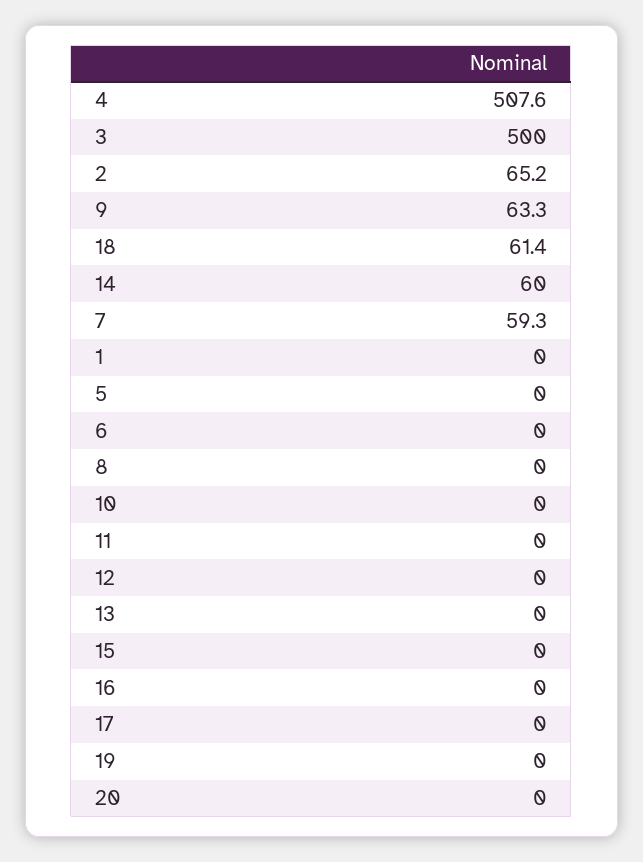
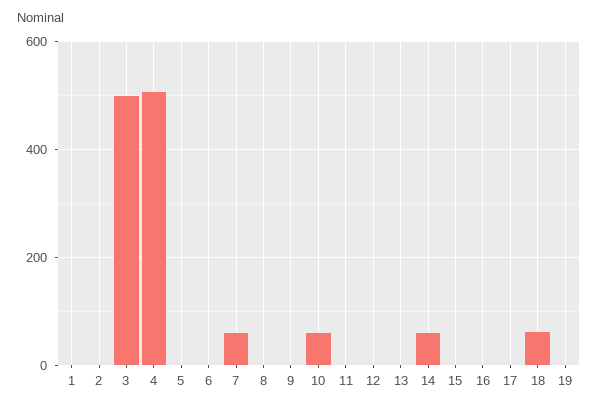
  {
    "4": 507.6,
    "3": 500,
-   "2": 65.2,
+   "2": 0,
-   "9": 63.3,
+   "9": 0,
    "18": 61.4,
    "14": 60,
    "7": 59.3,
    "1": 0,
    "5": 0,
    "6": 0,
    "8": 0,
-   "10": 0,
+   "10": 60,
    "11": 0,
    "12": 0,
    "13": 0,
    "15": 0,
    "16": 0,
    "17": 0,
-   "19": 0,
+   "19": 0
-   "20": 0
  }

